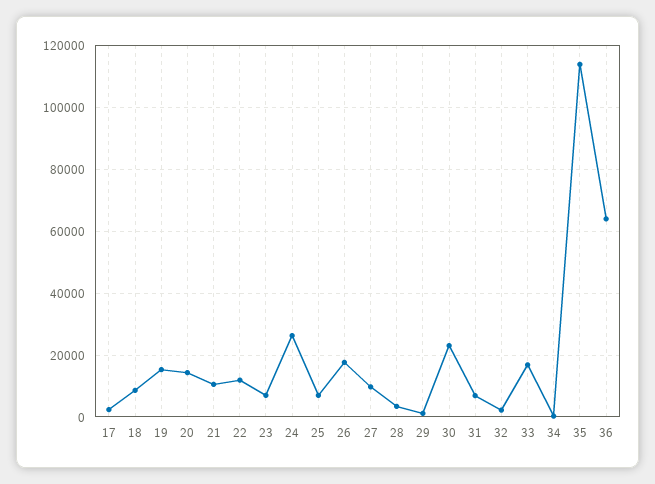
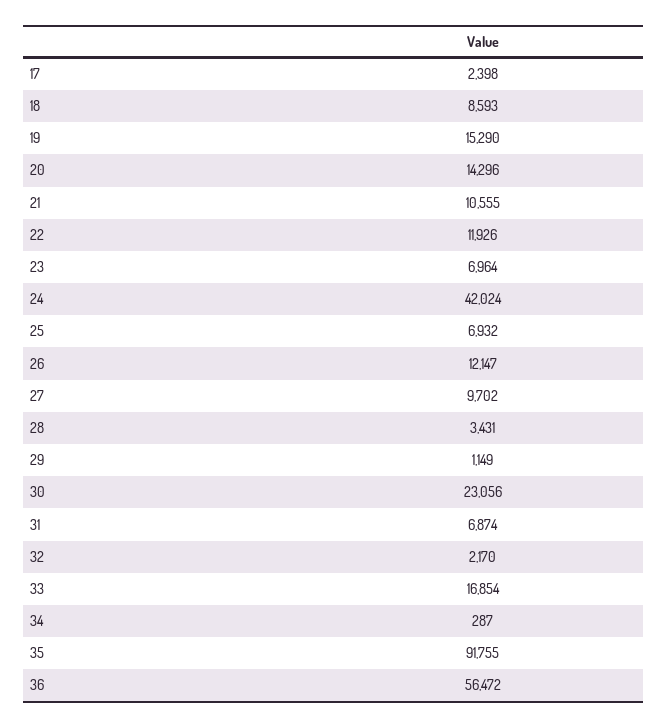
  {
    "17": 2398,
    "18": 8593,
    "19": 15290,
    "20": 14296,
    "21": 10555,
    "22": 11926,
    "23": 6964,
-   "24": 26000,
+   "24": 42024,
    "25": 6932,
-   "26": 18000,
+   "26": 12147,
    "27": 9702,
    "28": 3431,
    "29": 1149,
    "30": 23056,
    "31": 6874,
    "32": 2170,
    "33": 16854,
    "34": 287,
-   "35": 114000,
+   "35": 91755,
-   "36": 64000
+   "36": 56472
  }

